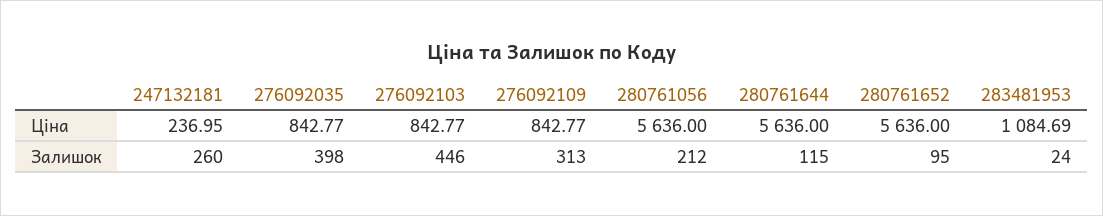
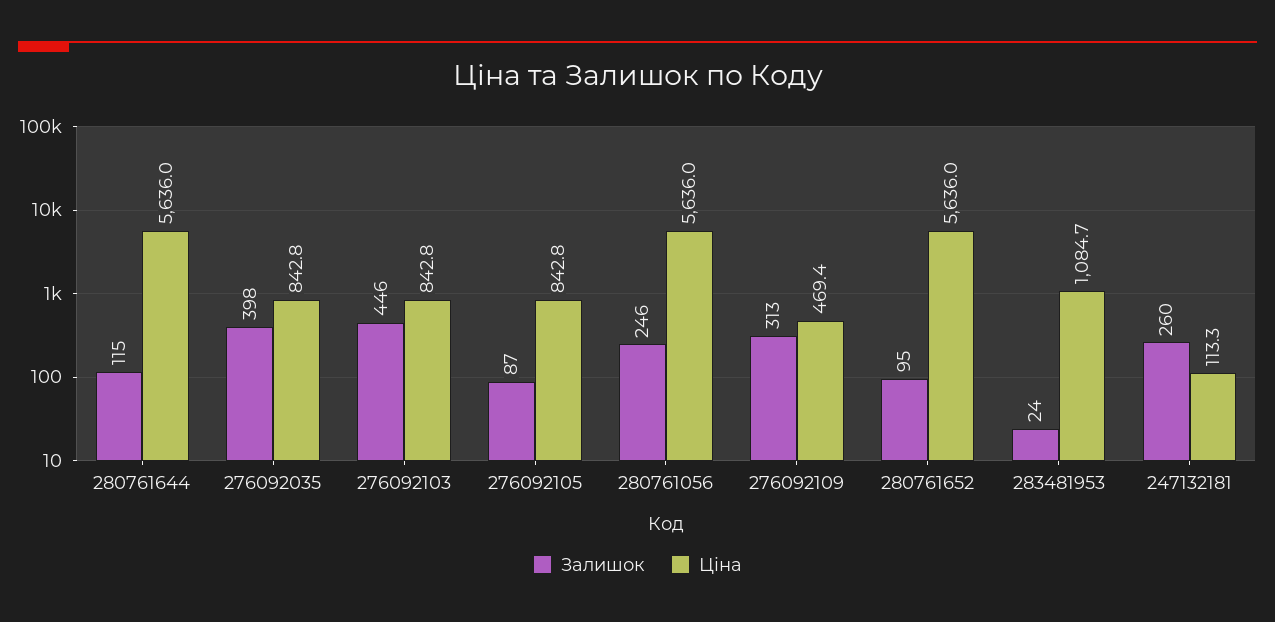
  {
    "Ціна": {
-     "247132181": 236.95,
+     "247132181": 113.3,
      "276092035": 842.77,
      "276092103": 842.77,
-     "276092109": 842.77,
+     "276092109": 469.4,
      "280761056": 5636,
      "280761644": 5636,
      "280761652": 5636,
-     "283481953": 1084.69
+     "283481953": 1084.69,
+     "276092105": 842.8
    },
    "Залишок": {
      "247132181": 260,
      "276092035": 398,
      "276092103": 446,
      "276092109": 313,
-     "280761056": 212,
+     "280761056": 246,
      "280761644": 115,
      "280761652": 95,
-     "283481953": 24
+     "283481953": 24,
+     "276092105": 87
    }
  }

